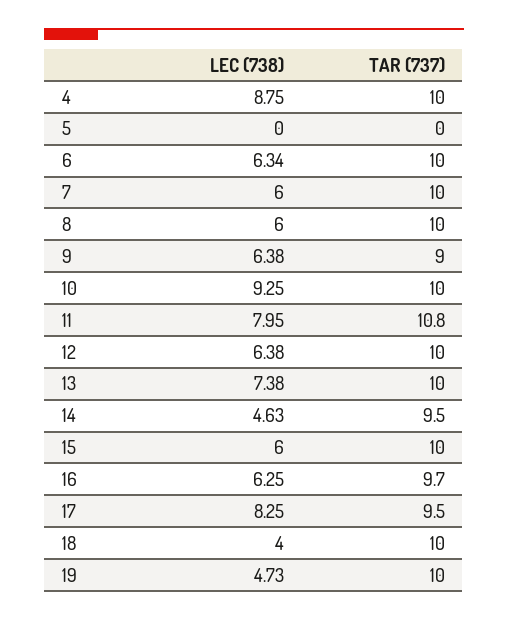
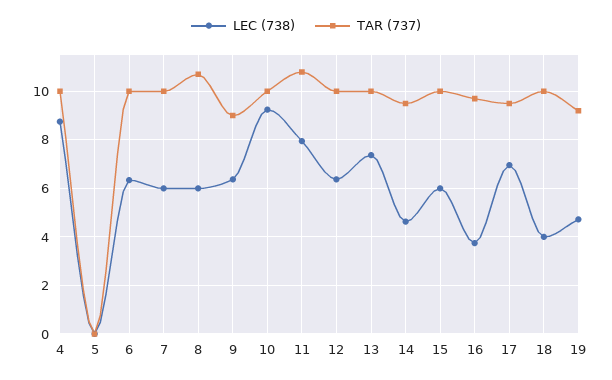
  {
    "LEC (738)": {
      "4": 8.75,
      "5": 0,
      "6": 6.34,
      "7": 6,
      "8": 6,
      "9": 6.38,
      "10": 9.25,
      "11": 7.95,
      "12": 6.38,
      "13": 7.38,
      "14": 4.63,
      "15": 6,
-     "16": 6.25,
+     "16": 3.75,
-     "17": 8.25,
+     "17": 7,
      "18": 4,
      "19": 4.73
    },
    "TAR (737)": {
      "4": 10,
      "5": 0,
      "6": 10,
      "7": 10,
-     "8": 10,
+     "8": 10.75,
      "9": 9,
      "10": 10,
      "11": 10.8,
      "12": 10,
      "13": 10,
      "14": 9.5,
      "15": 10,
      "16": 9.7,
      "17": 9.5,
      "18": 10,
-     "19": 10
+     "19": 9.25
    }
  }

